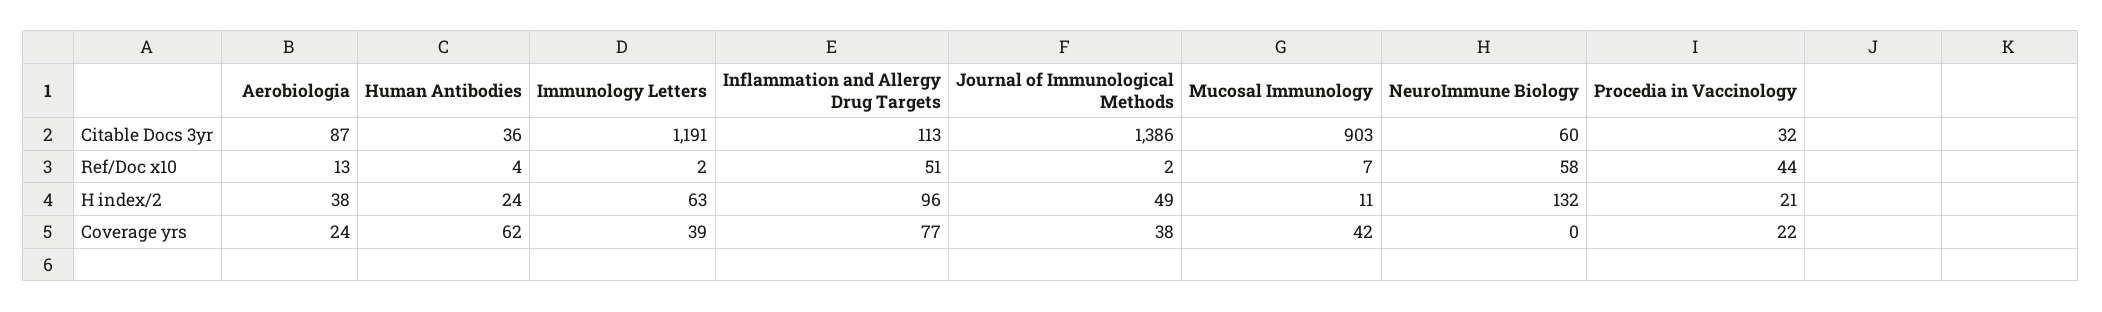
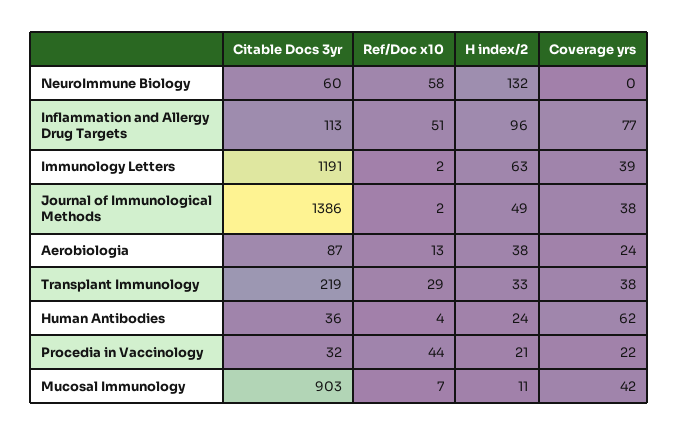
  {
    "Aerobiologia": {
      "Citable Docs 3yr": 87,
      "Ref/Doc x10": 13,
      "H index/2": 38,
      "Coverage yrs": 24
    },
    "Human Antibodies": {
      "Citable Docs 3yr": 36,
      "Ref/Doc x10": 4,
      "H index/2": 24,
      "Coverage yrs": 62
    },
    "Immunology Letters": {
      "Citable Docs 3yr": 1191,
      "Ref/Doc x10": 2,
      "H index/2": 63,
      "Coverage yrs": 39
    },
    "Inflammation and Allergy Drug Targets": {
      "Citable Docs 3yr": 113,
      "Ref/Doc x10": 51,
      "H index/2": 96,
      "Coverage yrs": 77
    },
    "Journal of Immunological Methods": {
      "Citable Docs 3yr": 1386,
      "Ref/Doc x10": 2,
      "H index/2": 49,
      "Coverage yrs": 38
    },
    "Mucosal Immunology": {
      "Citable Docs 3yr": 903,
      "Ref/Doc x10": 7,
      "H index/2": 11,
      "Coverage yrs": 42
    },
    "NeuroImmune Biology": {
      "Citable Docs 3yr": 60,
      "Ref/Doc x10": 58,
      "H index/2": 132,
      "Coverage yrs": 0
    },
    "Procedia in Vaccinology": {
      "Citable Docs 3yr": 32,
      "Ref/Doc x10": 44,
      "H index/2": 21,
      "Coverage yrs": 22
-   }
+   },
+   "Transplant Immunology": {
+     "Citable Docs 3yr": 219,
+     "Ref/Doc x10": 29,
+     "H index/2": 33,
+     "Coverage yrs": 38
+   }
  }

